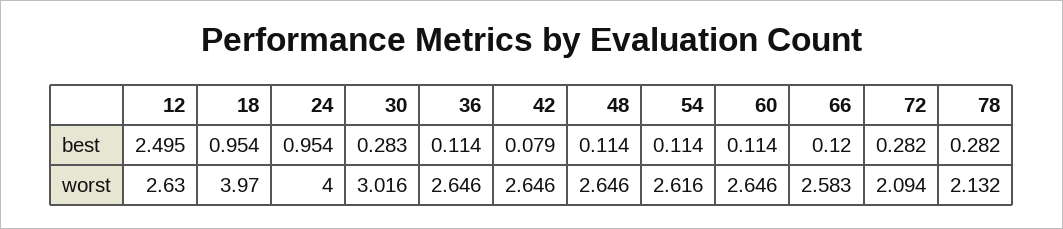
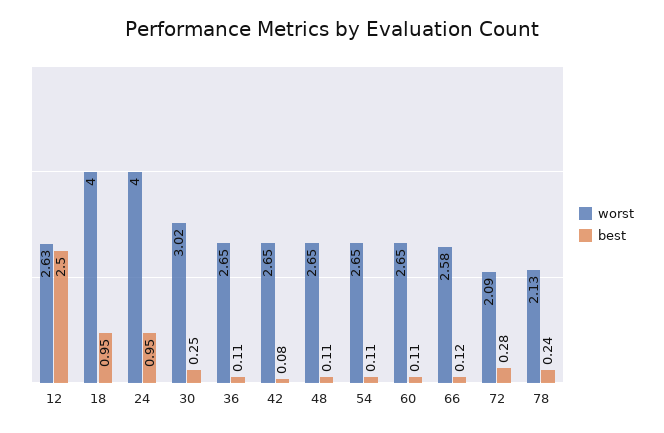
  {
    "best": {
      "12": 2.495,
      "18": 0.954,
      "24": 0.954,
-     "30": 0.283,
+     "30": 0.25,
      "36": 0.114,
      "42": 0.079,
      "48": 0.114,
      "54": 0.114,
      "60": 0.114,
      "66": 0.12,
      "72": 0.282,
-     "78": 0.282
+     "78": 0.24
    },
    "worst": {
      "12": 2.63,
-     "18": 3.97,
+     "18": 4,
      "24": 4,
      "30": 3.016,
      "36": 2.646,
      "42": 2.646,
      "48": 2.646,
-     "54": 2.616,
+     "54": 2.65,
      "60": 2.646,
      "66": 2.583,
      "72": 2.094,
      "78": 2.132
    }
  }

